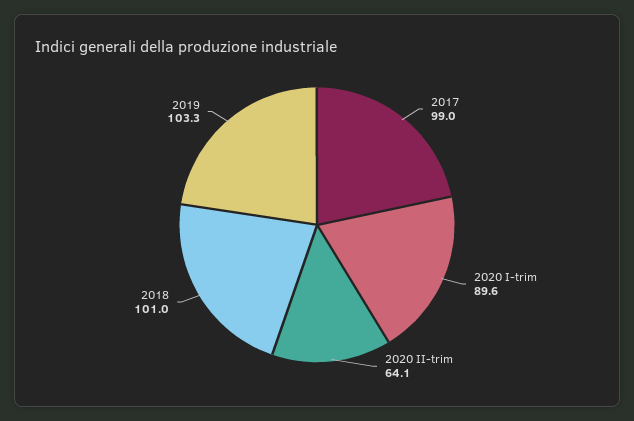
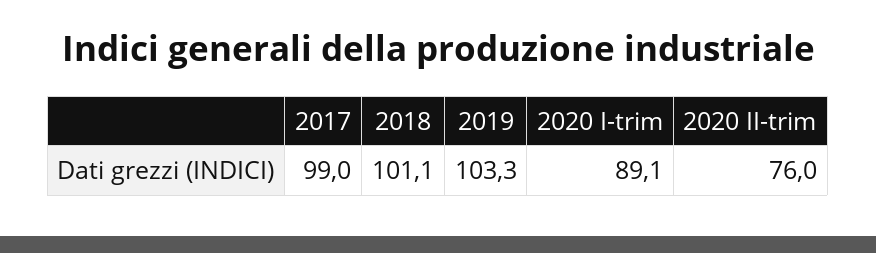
  {
    "2017": 99,
-   "2020 I-trim": 89.6,
+   "2020 I-trim": 89.1,
-   "2020 II-trim": 64.1,
+   "2020 II-trim": 76,
-   "2018": 101,
+   "2018": 101.1,
    "2019": 103.3
  }

